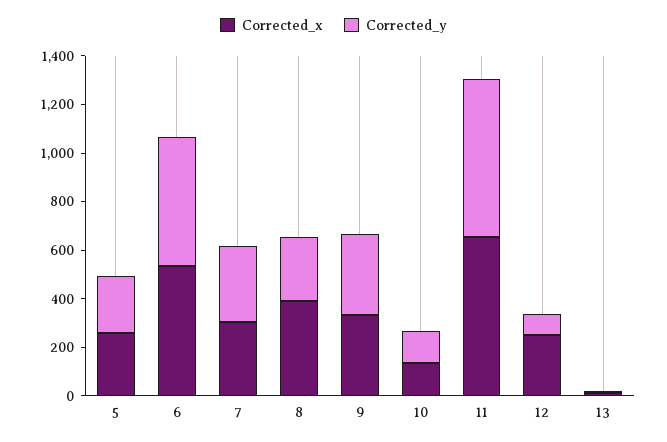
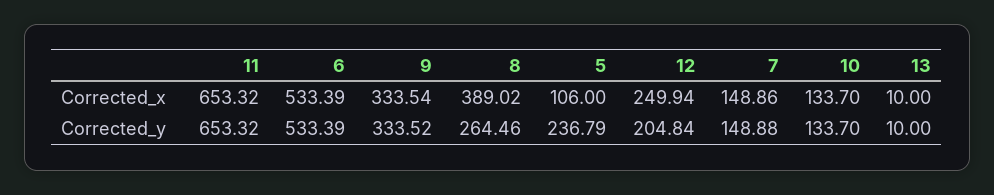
  {
    "Corrected_x": {
-     "5": 250,
+     "5": 106,
      "6": 533.39,
-     "7": 300,
+     "7": 148.86,
      "8": 389.02,
      "9": 333.54,
      "10": 133.7,
      "11": 653.32,
      "12": 249.94,
      "13": 10
    },
    "Corrected_y": {
      "5": 236.79,
      "6": 533.39,
-     "7": 300,
+     "7": 148.88,
      "8": 264.46,
      "9": 333.52,
      "10": 133.7,
      "11": 653.32,
-     "12": 100,
+     "12": 204.84,
      "13": 10
    }
  }

